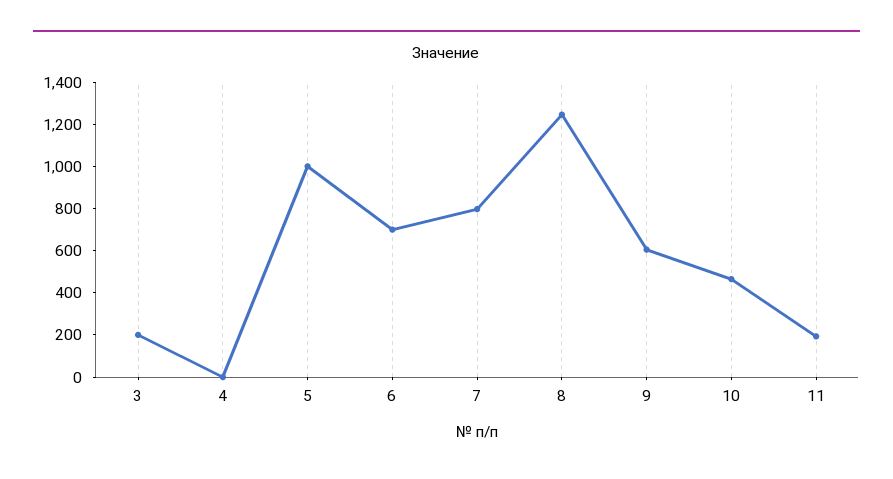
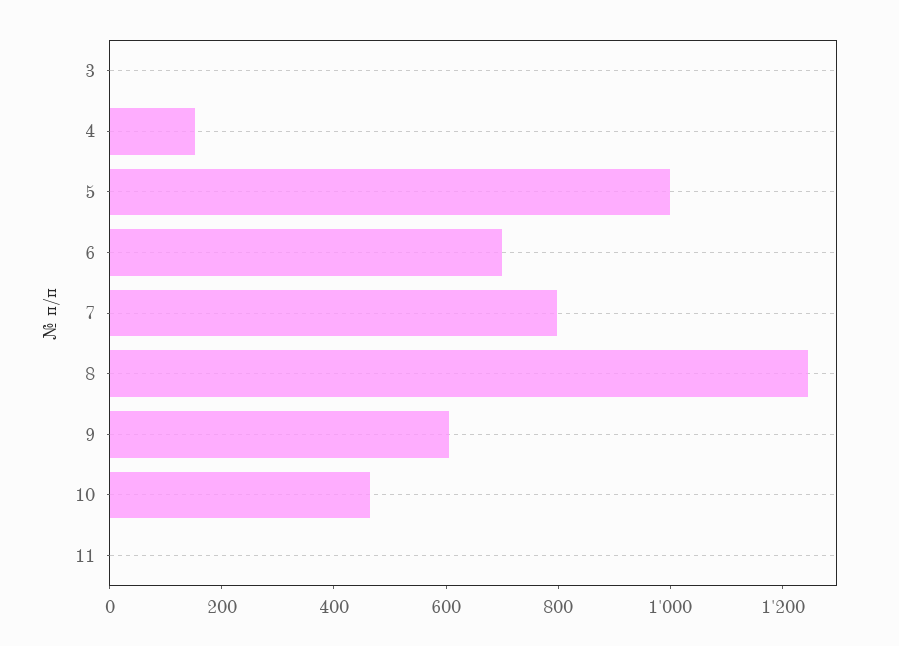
  {
-   "3": 200,
+   "3": 0,
-   "4": 0,
+   "4": 150,
    "5": 1000,
    "6": 700,
    "7": 800,
    "8": 1250,
    "9": 600,
    "10": 450,
-   "11": 200
+   "11": 0
  }

